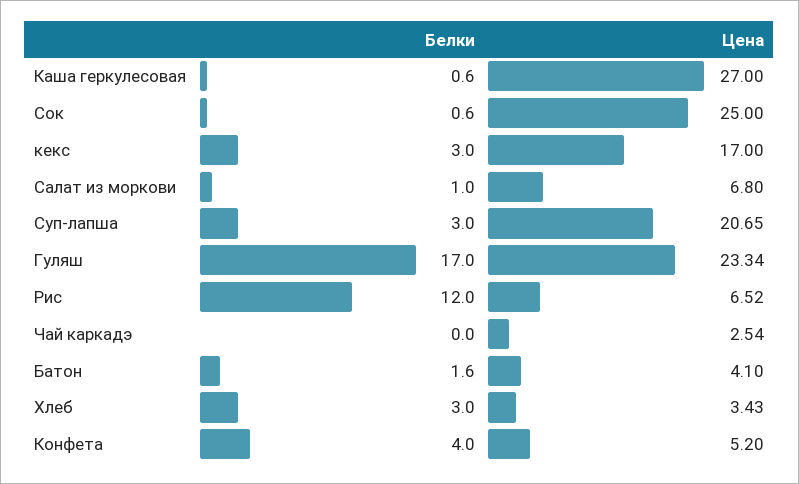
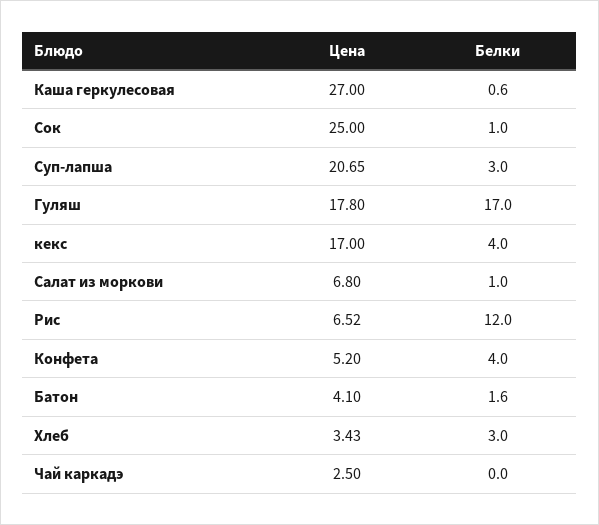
  {
    "Белки": {
      "Каша геркулесовая": 0.6,
-     "Сок": 0.6,
+     "Сок": 1,
-     "кекс": 3,
+     "кекс": 4,
      "Салат из моркови": 1,
      "Суп-лапша": 3,
      "Гуляш": 17,
      "Рис": 12,
      "Чай каркадэ": 0,
      "Батон": 1.6,
      "Хлеб": 3,
      "Конфета": 4
    },
    "Цена": {
      "Каша геркулесовая": 27,
      "Сок": 25,
      "кекс": 17,
      "Салат из моркови": 6.8,
      "Суп-лапша": 20.65,
-     "Гуляш": 23.34,
+     "Гуляш": 17.8,
      "Рис": 6.52,
-     "Чай каркадэ": 2.54,
+     "Чай каркадэ": 2.5,
      "Батон": 4.1,
      "Хлеб": 3.43,
      "Конфета": 5.2
    }
  }

